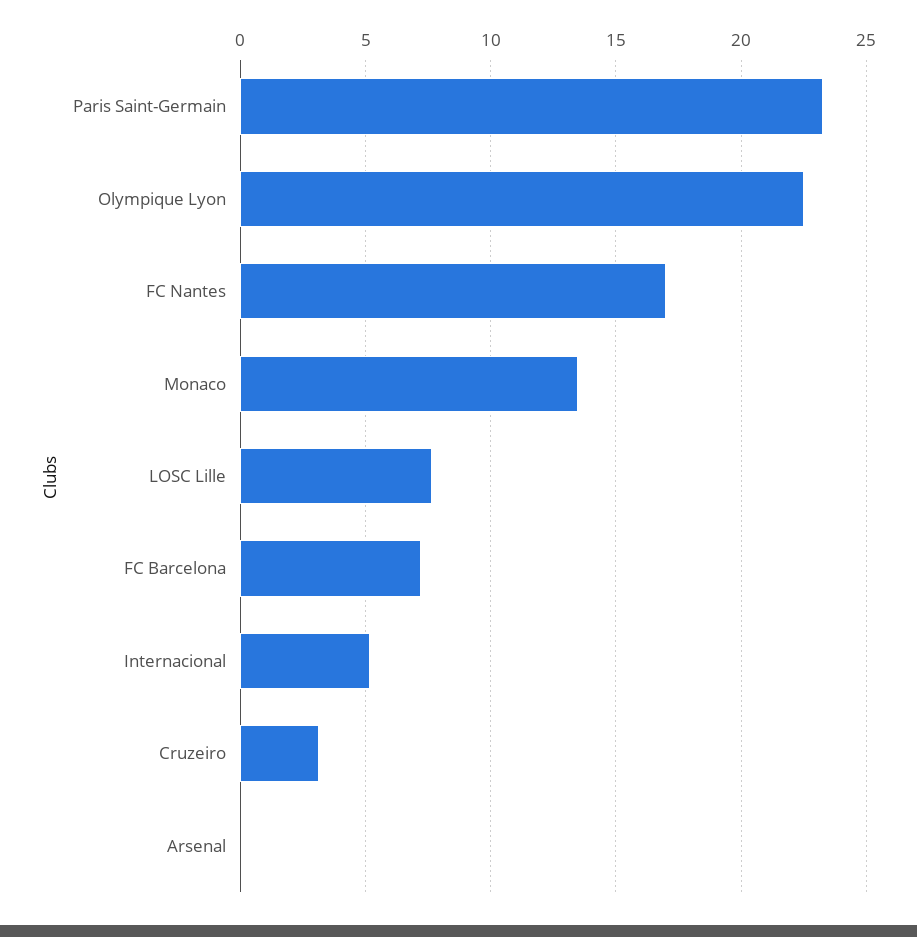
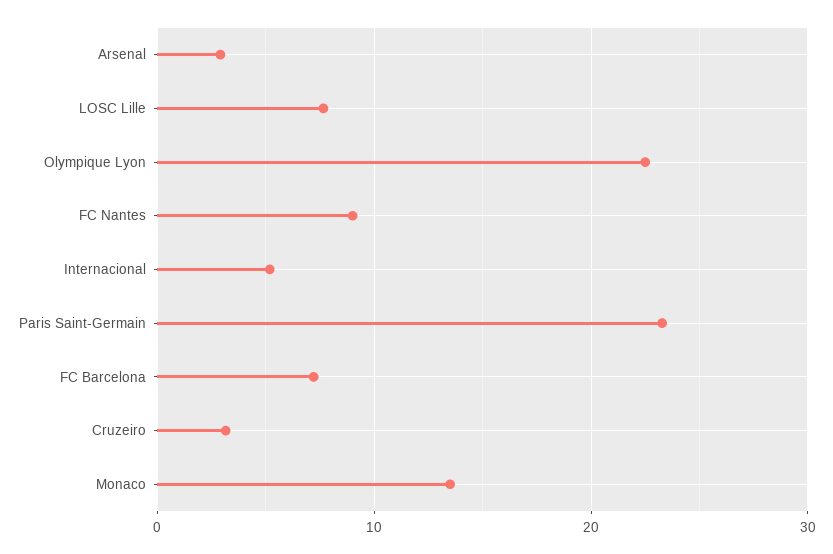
  {
    "Paris Saint-Germain": 23.5,
    "Olympique Lyon": 22.5,
-   "FC Nantes": 17,
+   "FC Nantes": 9,
    "Monaco": 13.5,
    "LOSC Lille": 7.5,
    "FC Barcelona": 7,
    "Internacional": 5,
    "Cruzeiro": 3,
-   "Arsenal": 0
+   "Arsenal": 3
  }

